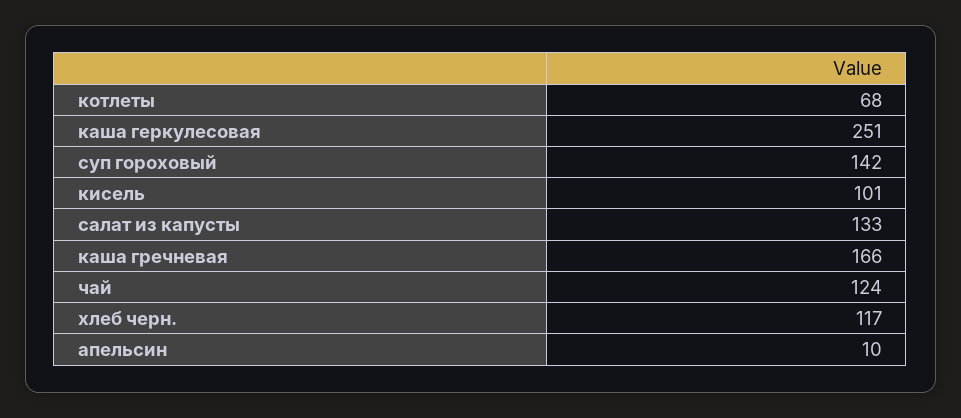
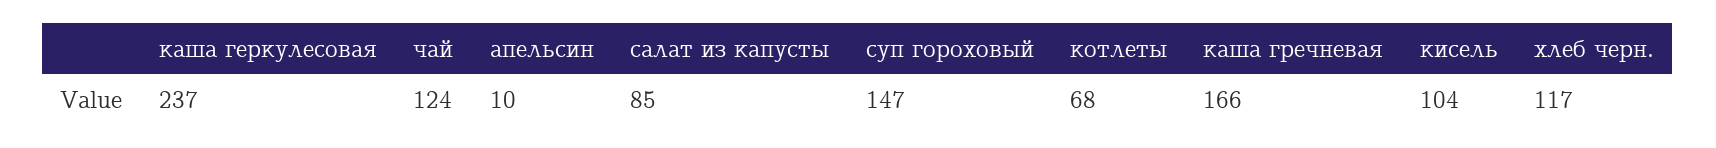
  {
    "котлеты": 68,
-   "каша геркулесовая": 251,
+   "каша геркулесовая": 237,
-   "суп гороховый": 142,
+   "суп гороховый": 147,
-   "кисель": 101,
+   "кисель": 104,
-   "салат из капусты": 133,
+   "салат из капусты": 85,
    "каша гречневая": 166,
    "чай": 124,
    "хлеб черн.": 117,
    "апельсин": 10
  }

